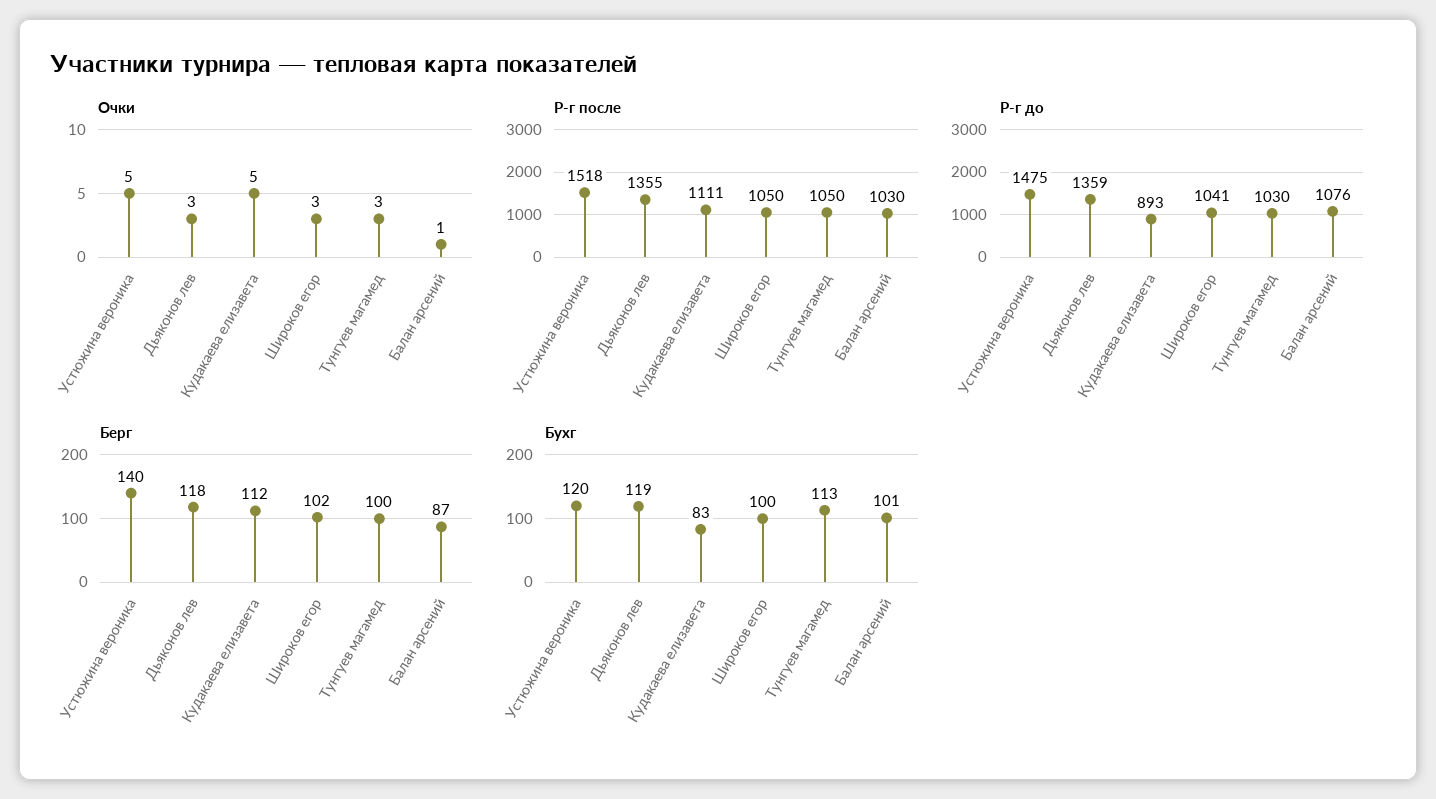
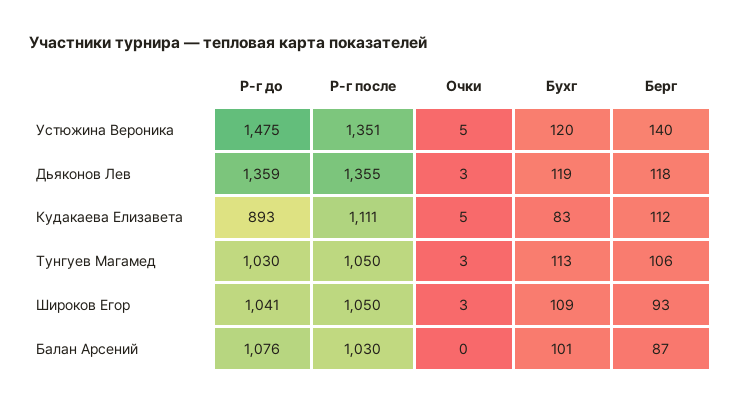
  {
    "Очки": {
      "Устюжина вероника": 5,
      "Дьяконов лев": 3,
      "Кудакаева елизавета": 5,
      "Широков егор": 3,
      "Тунгуев магамед": 3,
-     "Балан арсений": 1
+     "Балан арсений": 0
    },
    "Р-г после": {
-     "Устюжина вероника": 1518,
+     "Устюжина вероника": 1351,
      "Дьяконов лев": 1355,
      "Кудакаева елизавета": 1111,
      "Широков егор": 1050,
      "Тунгуев магамед": 1050,
      "Балан арсений": 1030
    },
    "Р-г до": {
      "Устюжина вероника": 1475,
      "Дьяконов лев": 1359,
      "Кудакаева елизавета": 893,
      "Широков егор": 1041,
      "Тунгуев магамед": 1030,
      "Балан арсений": 1076
    },
    "Берг": {
      "Устюжина вероника": 140,
      "Дьяконов лев": 118,
      "Кудакаева елизавета": 112,
-     "Широков егор": 102,
+     "Широков егор": 93,
-     "Тунгуев магамед": 100,
+     "Тунгуев магамед": 106,
      "Балан арсений": 87
    },
    "Бухг": {
      "Устюжина вероника": 120,
      "Дьяконов лев": 119,
      "Кудакаева елизавета": 83,
-     "Широков егор": 100,
+     "Широков егор": 109,
      "Тунгуев магамед": 113,
      "Балан арсений": 101
    }
  }

